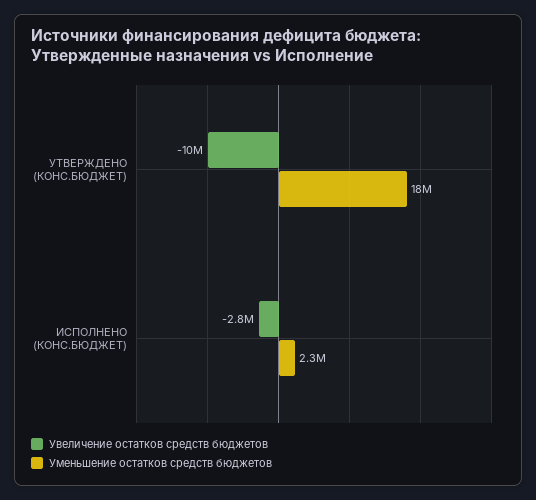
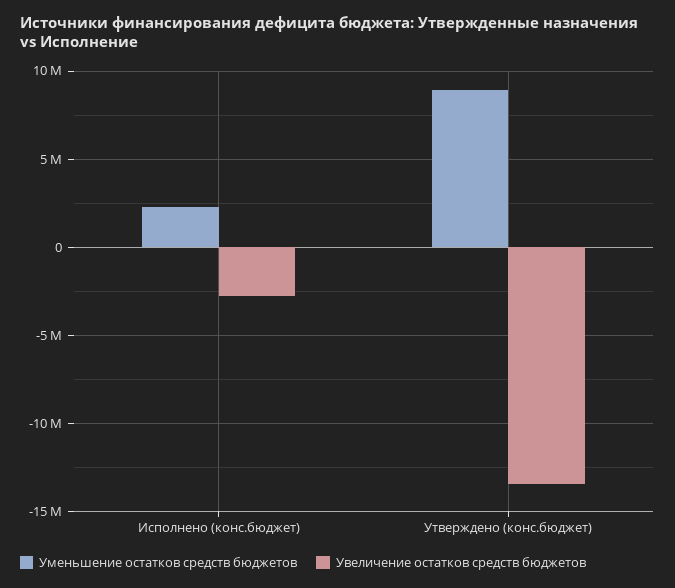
  {
    "Увеличение остатков средств бюджетов": {
-     "УТВЕРЖДЕНО (КОНС.БЮДЖЕТ)": -10000000,
+     "УТВЕРЖДЕНО (КОНС.БЮДЖЕТ)": -13500000,
      "ИСПОЛНЕНО (КОНС.БЮДЖЕТ)": -2800000
    },
    "Уменьшение остатков средств бюджетов": {
-     "УТВЕРЖДЕНО (КОНС.БЮДЖЕТ)": 18000000,
+     "УТВЕРЖДЕНО (КОНС.БЮДЖЕТ)": 9000000,
      "ИСПОЛНЕНО (КОНС.БЮДЖЕТ)": 2300000
    }
  }

